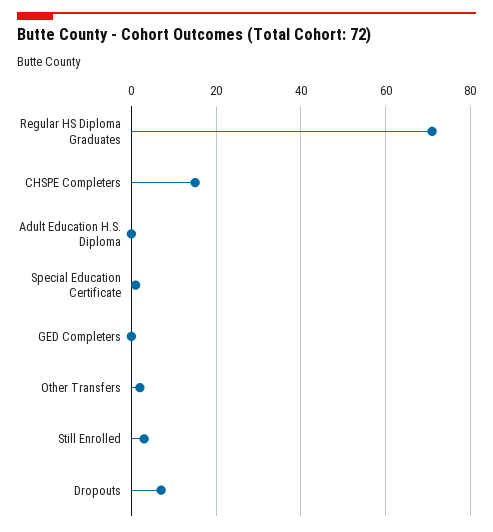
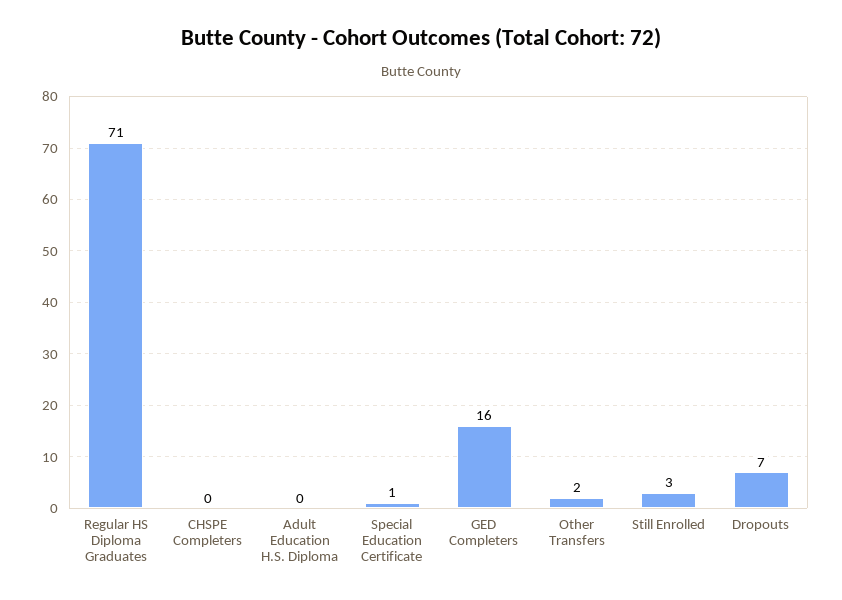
  {
    "Regular HS Diploma Graduates": 71,
-   "CHSPE Completers": 15,
+   "CHSPE Completers": 0,
    "Adult Education H.S. Diploma": 0,
    "Special Education Certificate": 1,
-   "GED Completers": 0,
+   "GED Completers": 16,
    "Other Transfers": 2,
    "Still Enrolled": 3,
    "Dropouts": 7
  }

